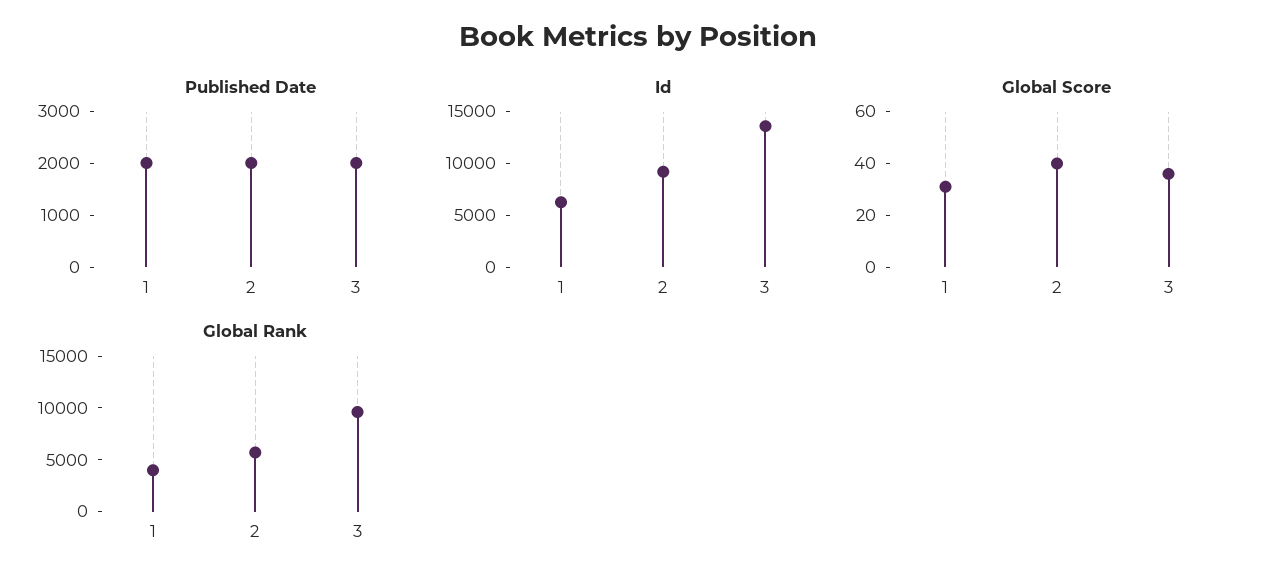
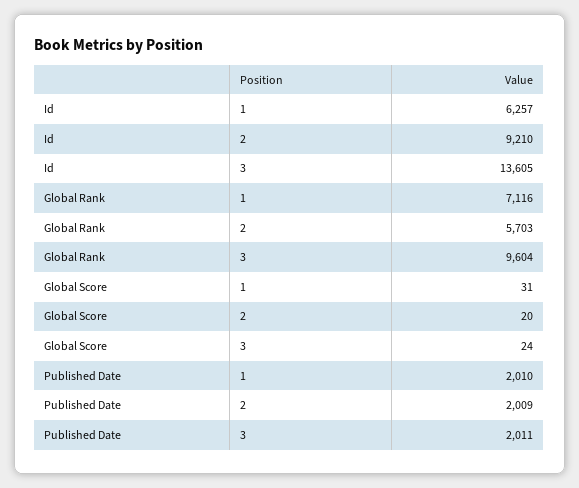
  {
    "Published Date": {
      "1": 2010,
      "2": 2009,
      "3": 2011
    },
    "Id": {
      "1": 6257,
      "2": 9210,
      "3": 13605
    },
    "Global Score": {
      "1": 31,
-     "2": 40,
+     "2": 20,
-     "3": 35
+     "3": 24
    },
    "Global Rank": {
-     "1": 4000,
+     "1": 7116,
      "2": 5703,
      "3": 9604
    }
  }

